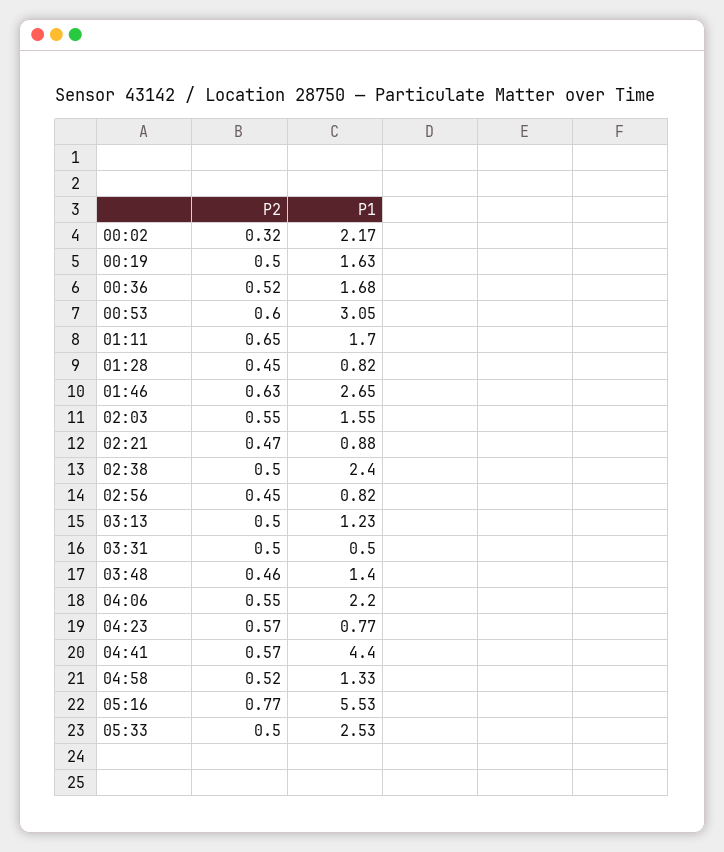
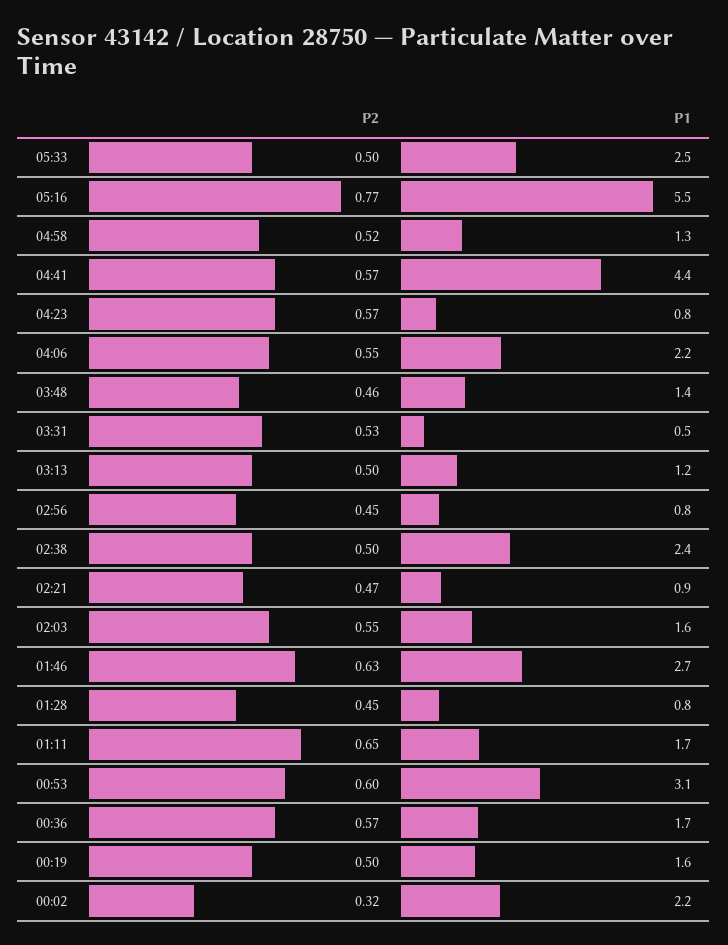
  {
    "P2": {
      "00:02": 0.32,
      "00:19": 0.5,
-     "00:36": 0.52,
+     "00:36": 0.57,
      "00:53": 0.6,
      "01:11": 0.65,
      "01:28": 0.45,
      "01:46": 0.63,
      "02:03": 0.55,
      "02:21": 0.47,
      "02:38": 0.5,
      "02:56": 0.45,
      "03:13": 0.5,
-     "03:31": 0.5,
+     "03:31": 0.53,
      "03:48": 0.46,
      "04:06": 0.55,
      "04:23": 0.57,
      "04:41": 0.57,
      "04:58": 0.52,
      "05:16": 0.77,
      "05:33": 0.5
    },
    "P1": {
      "00:02": 2.17,
      "00:19": 1.63,
      "00:36": 1.68,
      "00:53": 3.05,
      "01:11": 1.7,
      "01:28": 0.82,
      "01:46": 2.65,
      "02:03": 1.55,
      "02:21": 0.88,
      "02:38": 2.4,
      "02:56": 0.82,
      "03:13": 1.23,
      "03:31": 0.5,
      "03:48": 1.4,
      "04:06": 2.2,
      "04:23": 0.77,
      "04:41": 4.4,
      "04:58": 1.33,
      "05:16": 5.53,
      "05:33": 2.53
    }
  }

